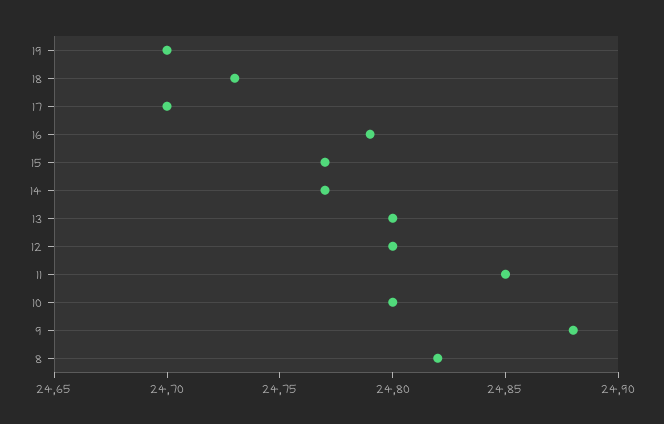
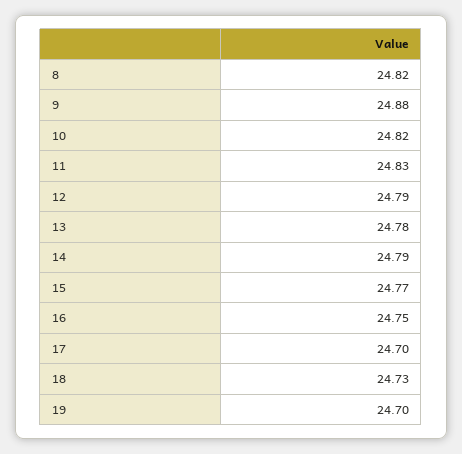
  {
    "19": 24.7,
    "18": 24.73,
    "17": 24.7,
-   "16": 24.79,
+   "16": 24.75,
    "15": 24.77,
-   "14": 24.77,
+   "14": 24.79,
-   "13": 24.8,
+   "13": 24.78,
-   "12": 24.8,
+   "12": 24.79,
-   "11": 24.85,
+   "11": 24.83,
-   "10": 24.8,
+   "10": 24.82,
    "9": 24.88,
    "8": 24.82
  }

